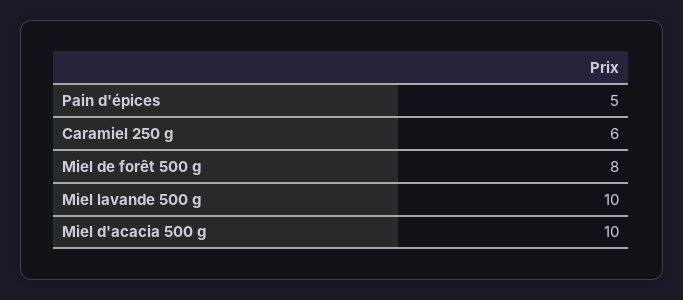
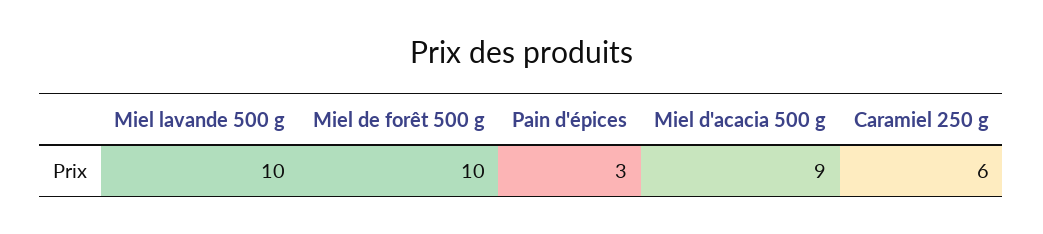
  {
-   "Pain d'épices": 5,
+   "Pain d'épices": 3,
    "Caramiel 250 g": 6,
-   "Miel de forêt 500 g": 8,
+   "Miel de forêt 500 g": 10,
    "Miel lavande 500 g": 10,
-   "Miel d'acacia 500 g": 10
+   "Miel d'acacia 500 g": 9
  }

